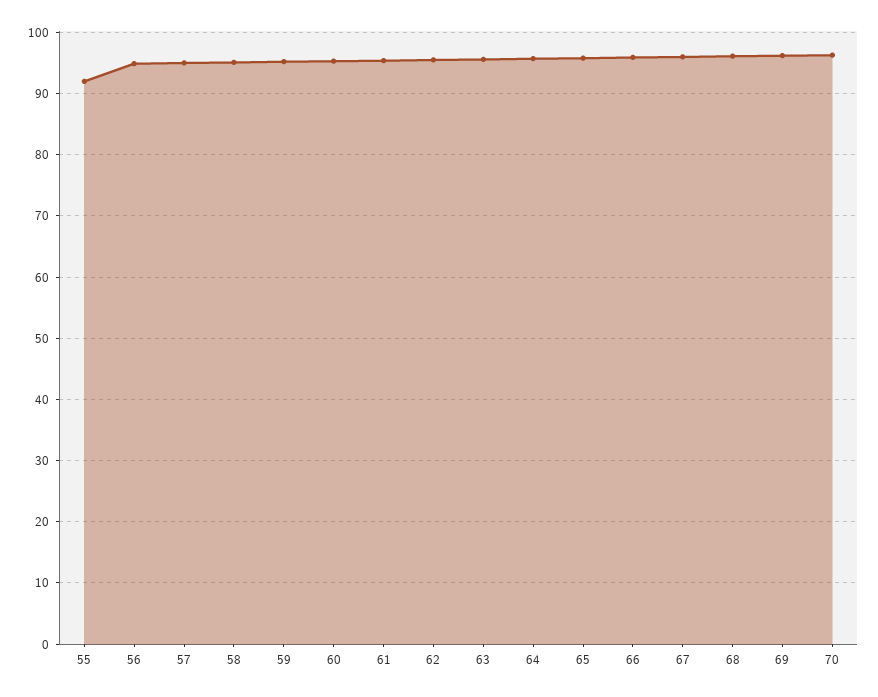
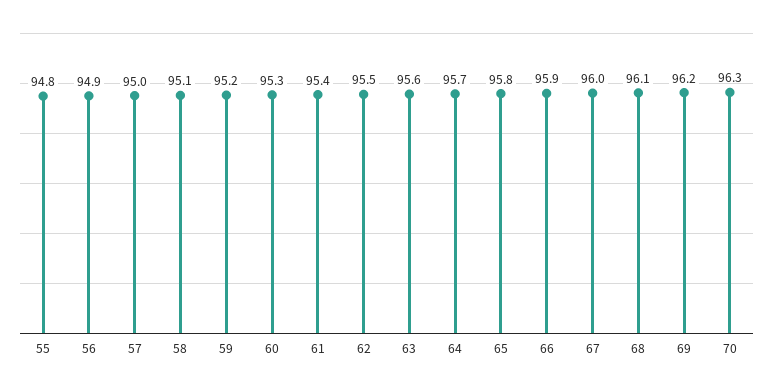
  {
-   "55": 92,
+   "55": 94.8,
    "56": 94.9,
    "57": 95,
    "58": 95.1,
    "59": 95.2,
    "60": 95.3,
    "61": 95.4,
    "62": 95.5,
    "63": 95.6,
    "64": 95.7,
    "65": 95.8,
    "66": 95.9,
    "67": 96,
    "68": 96.1,
    "69": 96.2,
    "70": 96.3
  }

